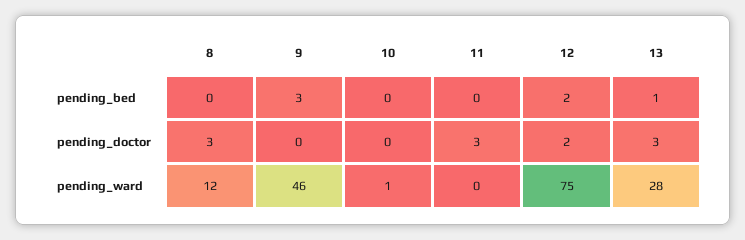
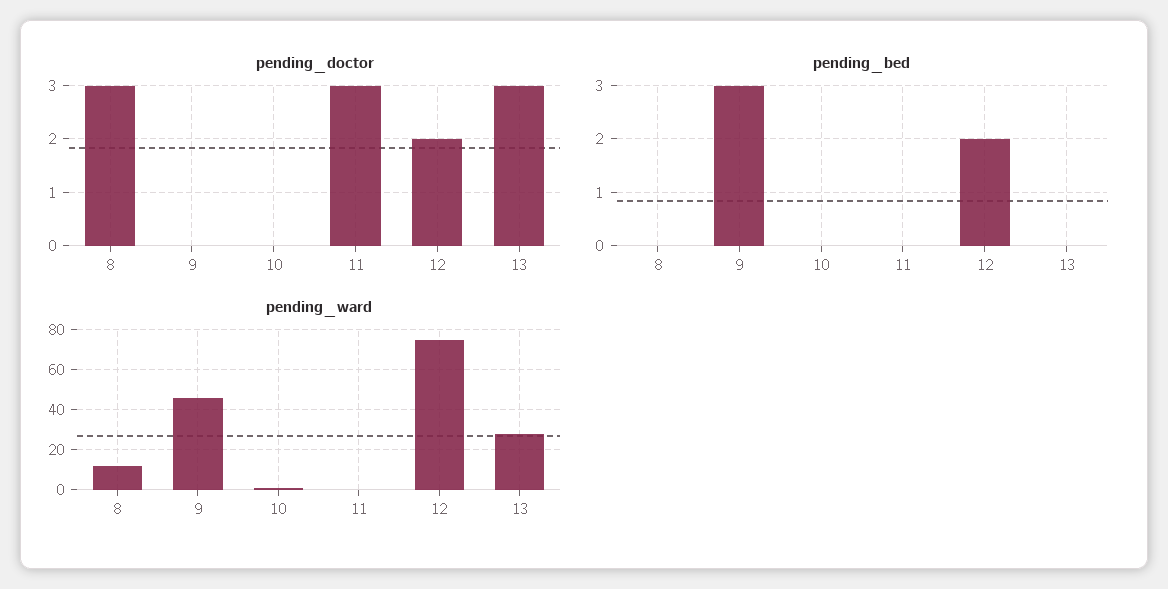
  {
    "pending_bed": {
      "8": 0,
      "9": 3,
      "10": 0,
      "11": 0,
      "12": 2,
-     "13": 1
+     "13": 0
    },
    "pending_doctor": {
      "8": 3,
      "9": 0,
      "10": 0,
      "11": 3,
      "12": 2,
      "13": 3
    },
    "pending_ward": {
      "8": 12,
      "9": 46,
      "10": 1,
      "11": 0,
      "12": 75,
      "13": 28
    }
  }

